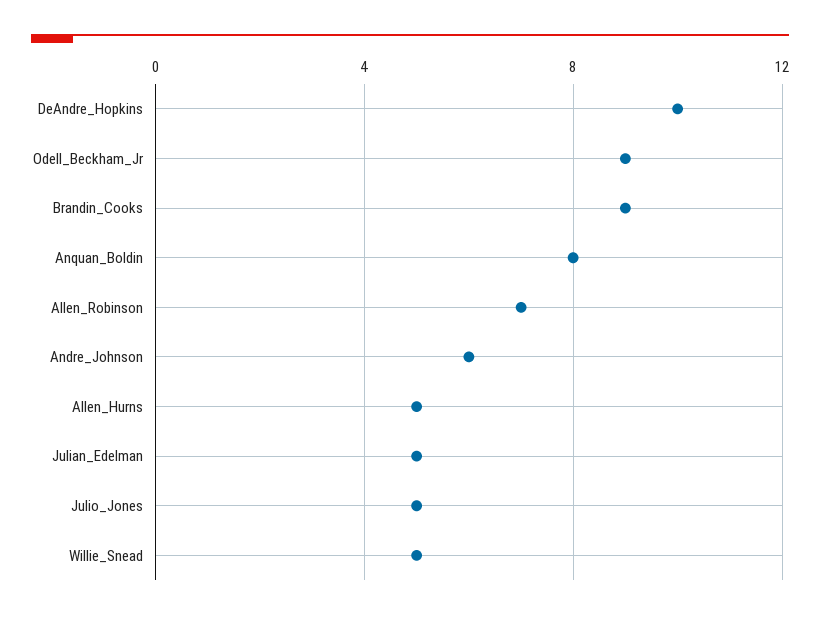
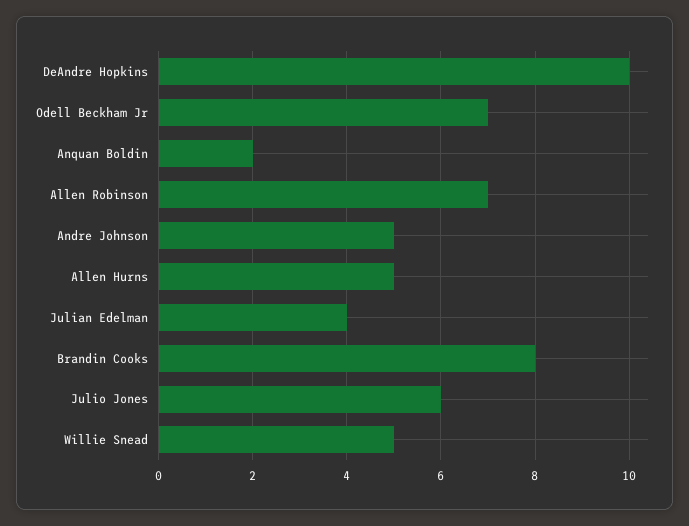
  {
    "DeAndre_Hopkins": 10,
-   "Odell_Beckham_Jr": 9,
+   "Odell_Beckham_Jr": 7,
-   "Brandin_Cooks": 9,
+   "Brandin_Cooks": 8,
-   "Anquan_Boldin": 8,
+   "Anquan_Boldin": 2,
    "Allen_Robinson": 7,
-   "Andre_Johnson": 6,
+   "Andre_Johnson": 5,
    "Allen_Hurns": 5,
-   "Julian_Edelman": 5,
+   "Julian_Edelman": 4,
-   "Julio_Jones": 5,
+   "Julio_Jones": 6,
    "Willie_Snead": 5
  }

